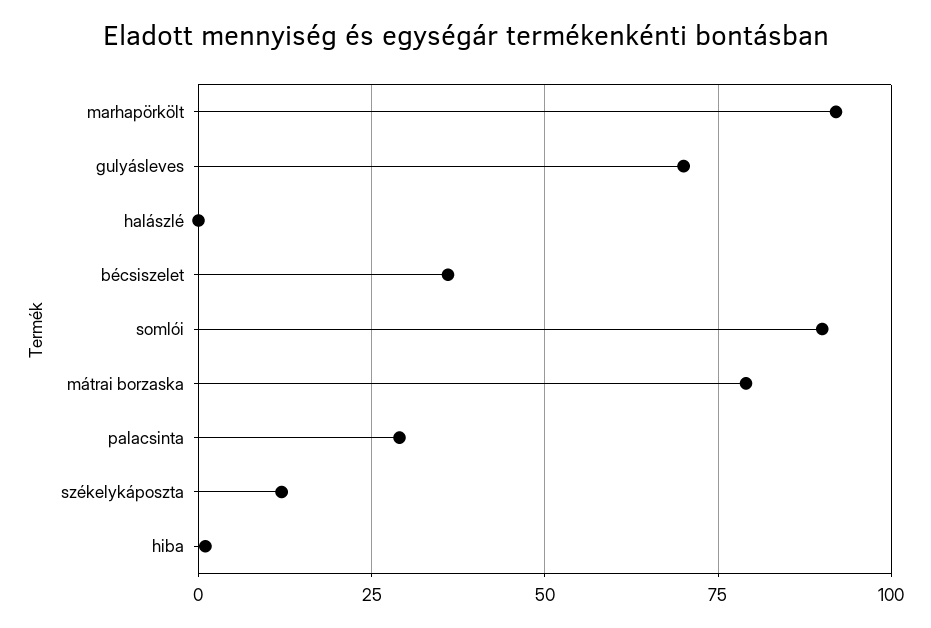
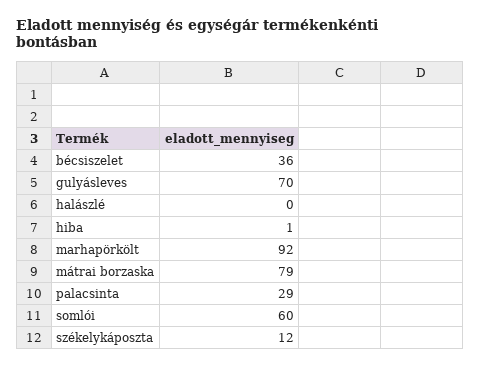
  {
    "marhapörkölt": 92,
    "gulyásleves": 70,
    "halászlé": 0,
    "bécsiszelet": 36,
-   "somlói": 90,
+   "somlói": 60,
    "mátrai borzaska": 79,
    "palacsinta": 29,
    "székelykáposzta": 12,
    "hiba": 1
  }

